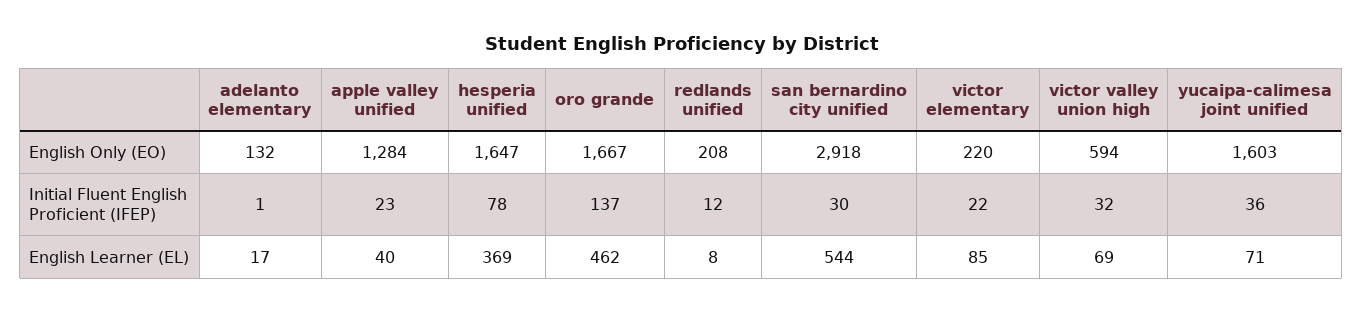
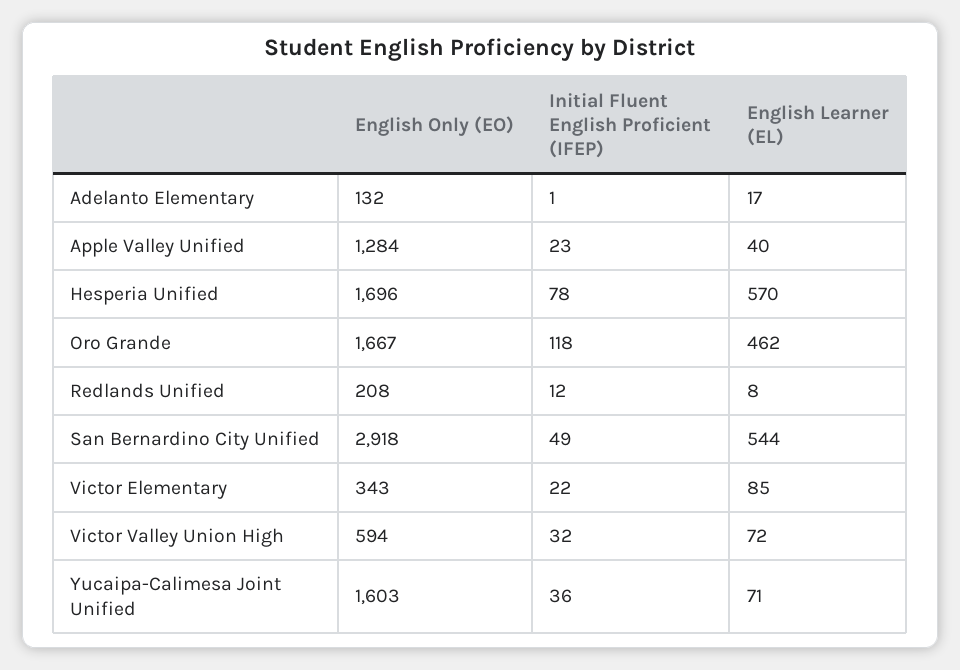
  {
    "adelanto elementary": {
      "English Only (EO)": 132,
      "Initial Fluent English Proficient (IFEP)": 1,
      "English Learner (EL)": 17
    },
    "apple valley unified": {
      "English Only (EO)": 1284,
      "Initial Fluent English Proficient (IFEP)": 23,
      "English Learner (EL)": 40
    },
    "hesperia unified": {
-     "English Only (EO)": 1647,
+     "English Only (EO)": 1696,
      "Initial Fluent English Proficient (IFEP)": 78,
-     "English Learner (EL)": 369
+     "English Learner (EL)": 570
    },
    "oro grande": {
      "English Only (EO)": 1667,
-     "Initial Fluent English Proficient (IFEP)": 137,
+     "Initial Fluent English Proficient (IFEP)": 118,
      "English Learner (EL)": 462
    },
    "redlands unified": {
      "English Only (EO)": 208,
      "Initial Fluent English Proficient (IFEP)": 12,
      "English Learner (EL)": 8
    },
    "san bernardino city unified": {
      "English Only (EO)": 2918,
-     "Initial Fluent English Proficient (IFEP)": 30,
+     "Initial Fluent English Proficient (IFEP)": 49,
      "English Learner (EL)": 544
    },
    "victor elementary": {
-     "English Only (EO)": 220,
+     "English Only (EO)": 343,
      "Initial Fluent English Proficient (IFEP)": 22,
      "English Learner (EL)": 85
    },
    "victor valley union high": {
      "English Only (EO)": 594,
      "Initial Fluent English Proficient (IFEP)": 32,
-     "English Learner (EL)": 69
+     "English Learner (EL)": 72
    },
    "yucaipa-calimesa joint unified": {
      "English Only (EO)": 1603,
      "Initial Fluent English Proficient (IFEP)": 36,
      "English Learner (EL)": 71
    }
  }

